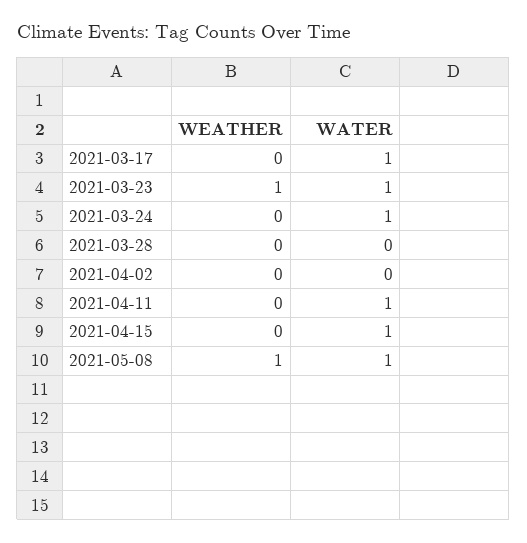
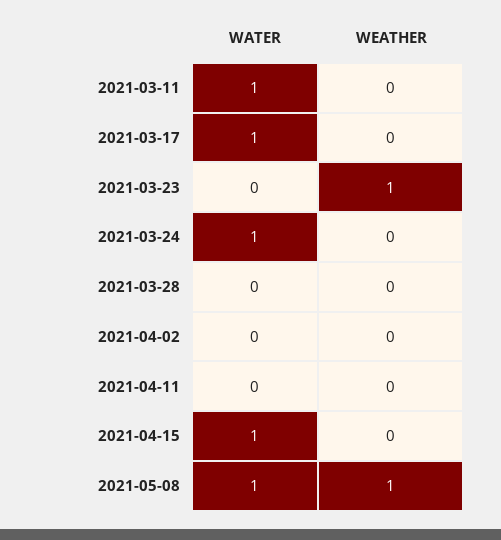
  {
    "WEATHER": {
      "2021-03-17": 0,
      "2021-03-23": 1,
      "2021-03-24": 0,
      "2021-03-28": 0,
      "2021-04-02": 0,
      "2021-04-11": 0,
      "2021-04-15": 0,
-     "2021-05-08": 1
+     "2021-05-08": 1,
+     "2021-03-11": 0
    },
    "WATER": {
      "2021-03-17": 1,
-     "2021-03-23": 1,
+     "2021-03-23": 0,
      "2021-03-24": 1,
      "2021-03-28": 0,
      "2021-04-02": 0,
-     "2021-04-11": 1,
+     "2021-04-11": 0,
      "2021-04-15": 1,
-     "2021-05-08": 1
+     "2021-05-08": 1,
+     "2021-03-11": 1
    }
  }

